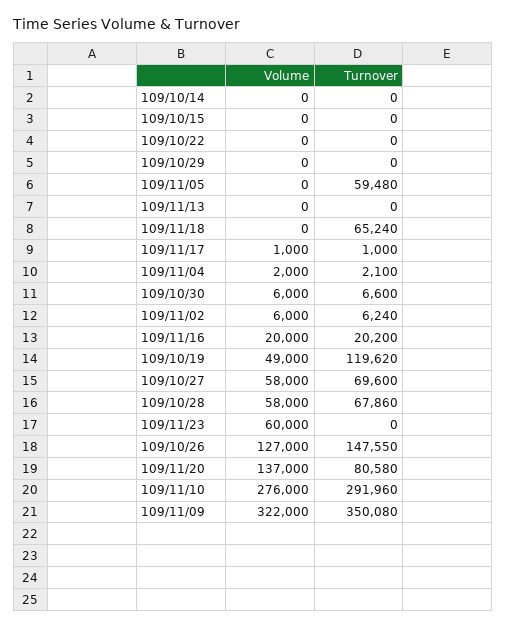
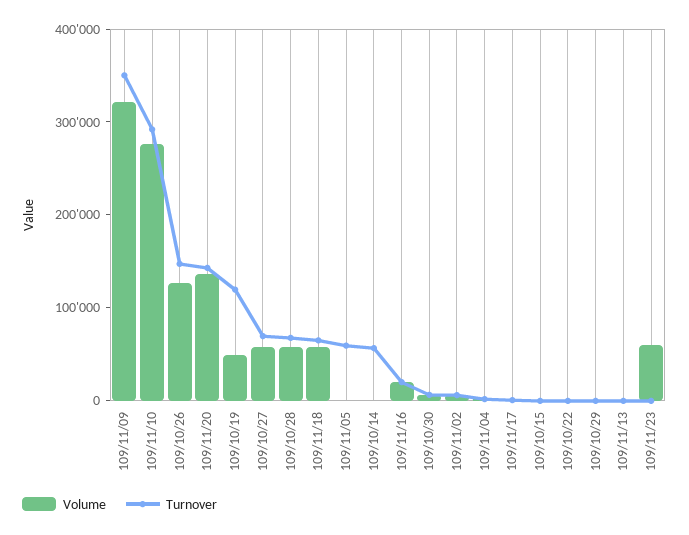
  {
    "Volume": {
      "109/10/14": 0,
      "109/10/15": 0,
      "109/10/22": 0,
      "109/10/29": 0,
      "109/11/05": 0,
      "109/11/13": 0,
-     "109/11/18": 0,
+     "109/11/18": 60000,
      "109/11/17": 1000,
      "109/11/04": 2000,
      "109/10/30": 6000,
      "109/11/02": 6000,
      "109/11/16": 20000,
      "109/10/19": 49000,
      "109/10/27": 58000,
      "109/10/28": 58000,
      "109/11/23": 60000,
      "109/10/26": 127000,
      "109/11/20": 137000,
      "109/11/10": 276000,
      "109/11/09": 322000
    },
    "Turnover": {
-     "109/10/14": 0,
+     "109/10/14": 60000,
      "109/10/15": 0,
      "109/10/22": 0,
      "109/10/29": 0,
      "109/11/05": 59480,
      "109/11/13": 0,
      "109/11/18": 65240,
      "109/11/17": 1000,
      "109/11/04": 2100,
      "109/10/30": 6600,
      "109/11/02": 6240,
      "109/11/16": 20200,
      "109/10/19": 119620,
      "109/10/27": 69600,
      "109/10/28": 67860,
      "109/11/23": 0,
      "109/10/26": 147550,
-     "109/11/20": 80580,
+     "109/11/20": 140000,
      "109/11/10": 291960,
      "109/11/09": 350080
    }
  }

